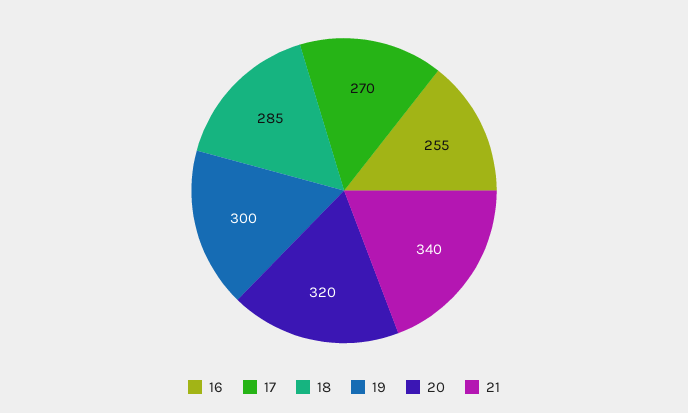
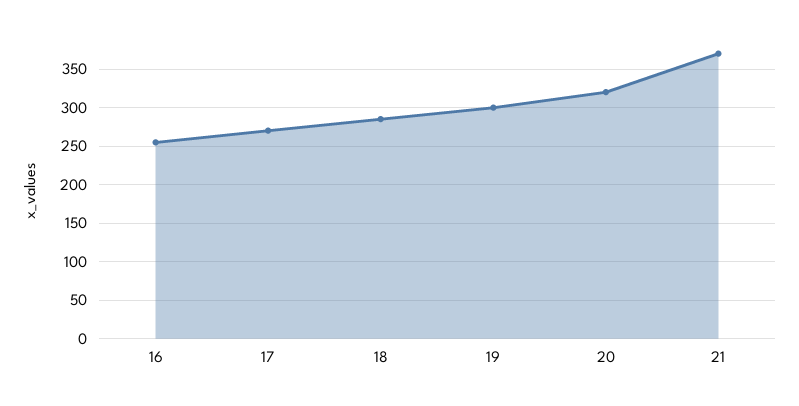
  {
    "16": 255,
    "17": 270,
    "18": 285,
    "19": 300,
    "20": 320,
-   "21": 340
+   "21": 370
  }

